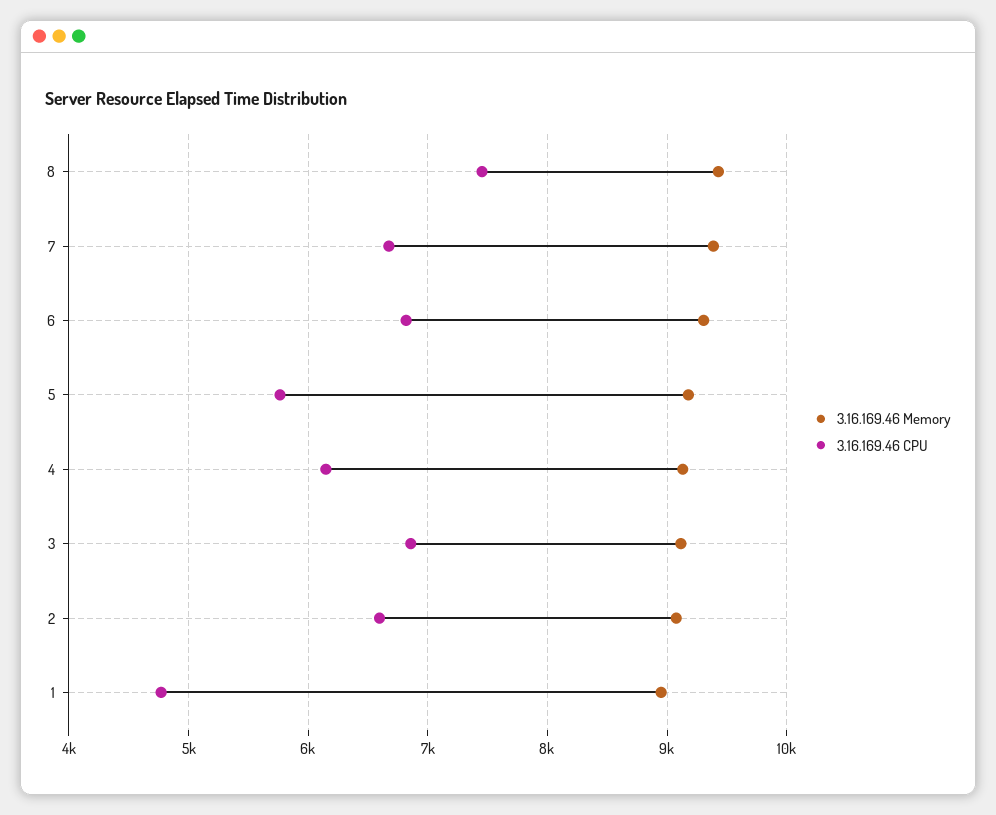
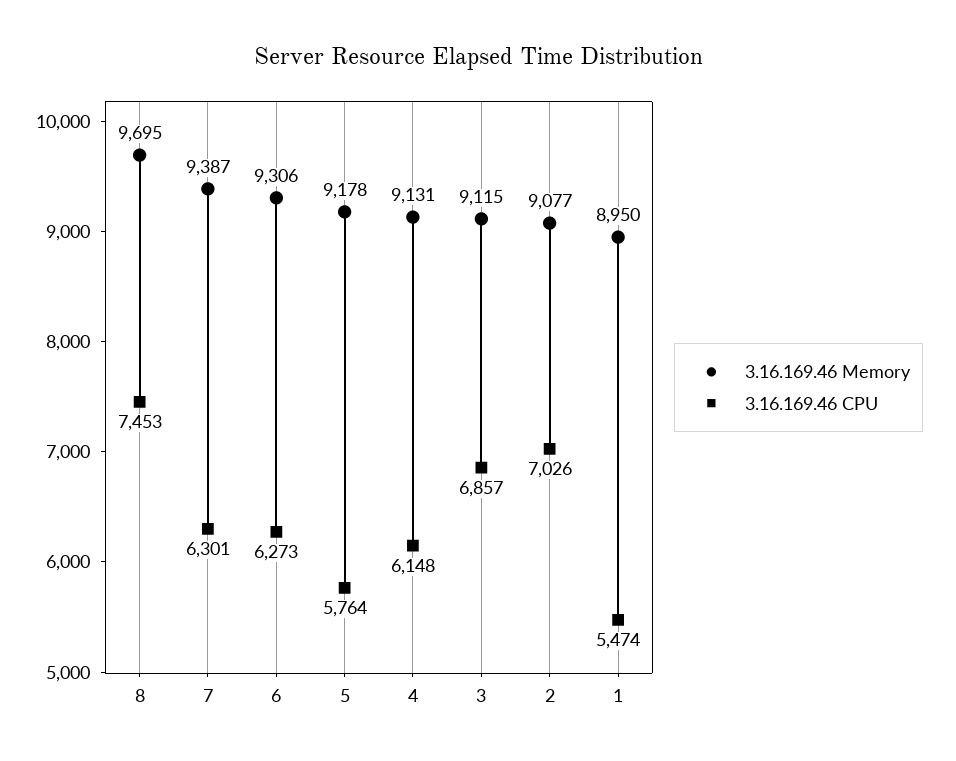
  {
    "3.16.169.46 Memory": {
-     "8": 9400,
+     "8": 9695,
      "7": 9387,
      "6": 9306,
      "5": 9178,
      "4": 9131,
      "3": 9115,
      "2": 9077,
      "1": 8950
    },
    "3.16.169.46 CPU": {
      "8": 7453,
-     "7": 6700,
+     "7": 6301,
-     "6": 6800,
+     "6": 6273,
      "5": 5764,
      "4": 6148,
      "3": 6857,
-     "2": 6600,
+     "2": 7026,
-     "1": 4800
+     "1": 5474
    }
  }

